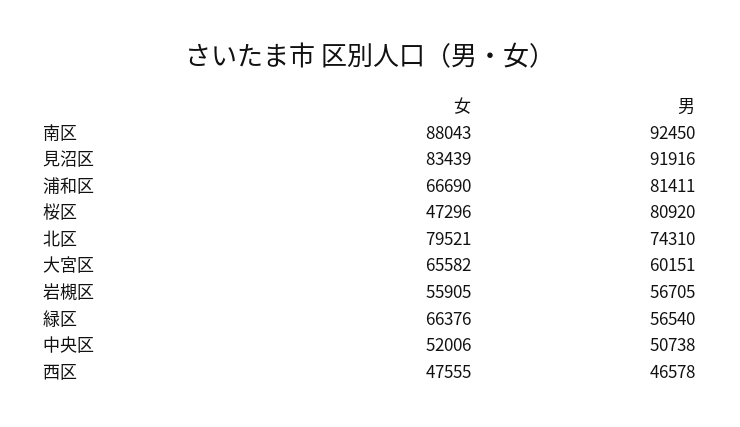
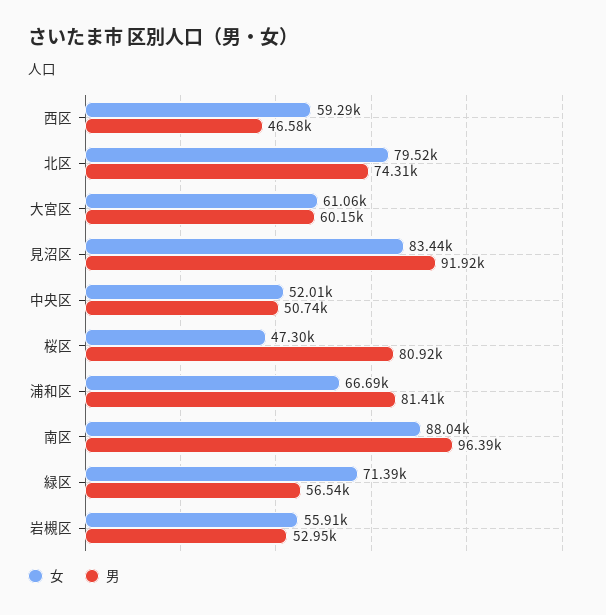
  {
    "女": {
      "南区": 88043,
      "見沼区": 83439,
      "浦和区": 66690,
      "桜区": 47296,
      "北区": 79521,
-     "大宮区": 65582,
+     "大宮区": 61060,
      "岩槻区": 55905,
-     "緑区": 66376,
+     "緑区": 71390,
      "中央区": 52006,
-     "西区": 47555
+     "西区": 59290
    },
    "男": {
-     "南区": 92450,
+     "南区": 96390,
      "見沼区": 91916,
      "浦和区": 81411,
      "桜区": 80920,
      "北区": 74310,
      "大宮区": 60151,
-     "岩槻区": 56705,
+     "岩槻区": 52950,
      "緑区": 56540,
      "中央区": 50738,
      "西区": 46578
    }
  }

